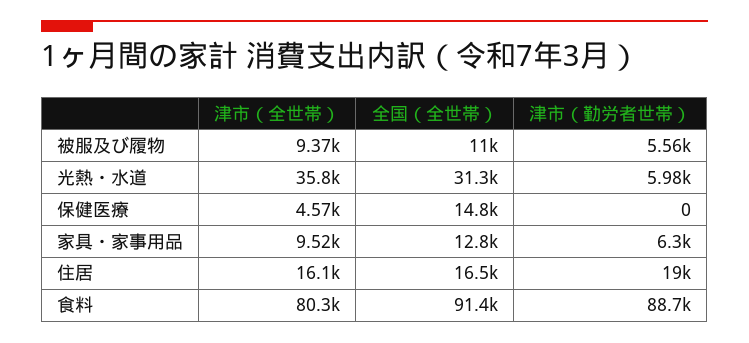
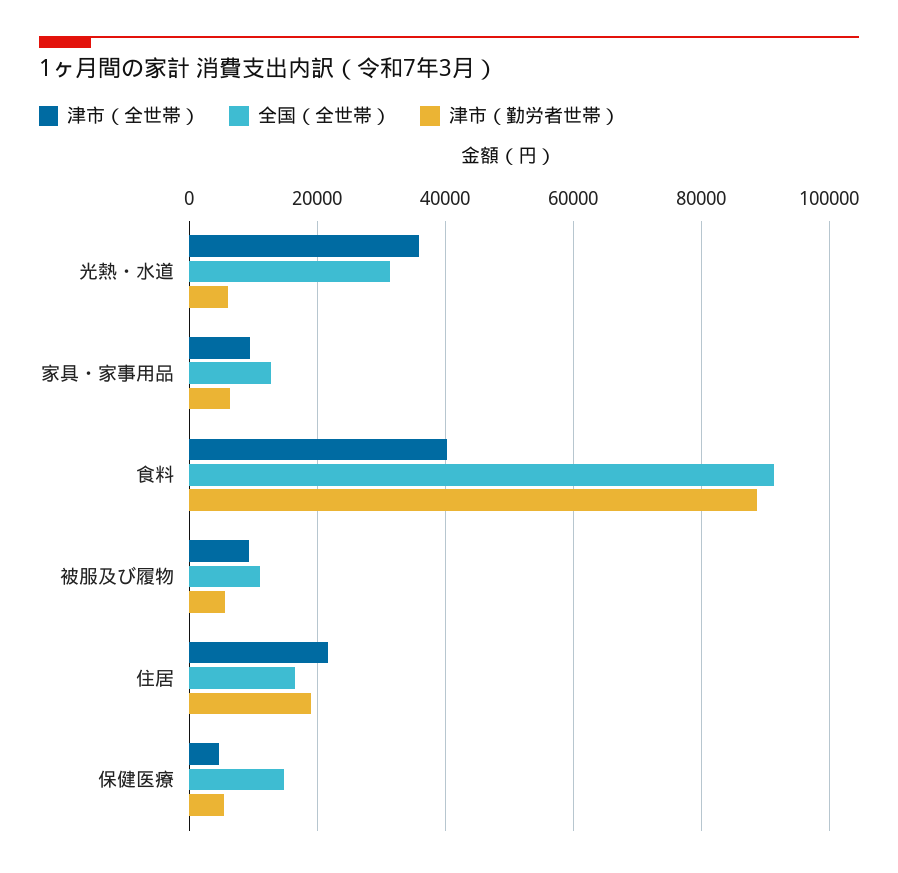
  {
    "津市（全世帯）": {
      "被服及び履物": 9370,
      "光熱・水道": 35800,
      "保健医療": 4570,
      "家具・家事用品": 9520,
-     "住居": 16100,
+     "住居": 22000,
-     "食料": 80300
+     "食料": 40000
    },
    "全国（全世帯）": {
      "被服及び履物": 11000,
      "光熱・水道": 31300,
      "保健医療": 14800,
      "家具・家事用品": 12800,
      "住居": 16500,
      "食料": 91400
    },
    "津市（勤労者世帯）": {
      "被服及び履物": 5560,
      "光熱・水道": 5980,
-     "保健医療": 0,
+     "保健医療": 6000,
      "家具・家事用品": 6300,
      "住居": 19000,
      "食料": 88700
    }
  }

